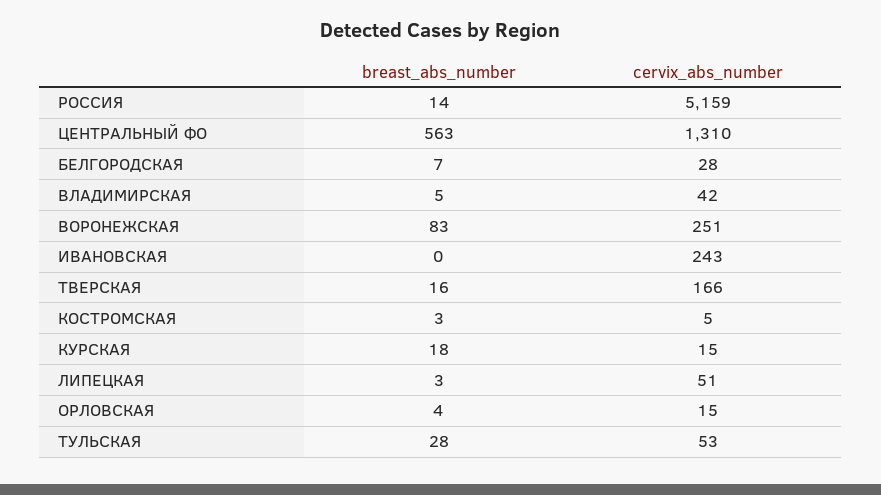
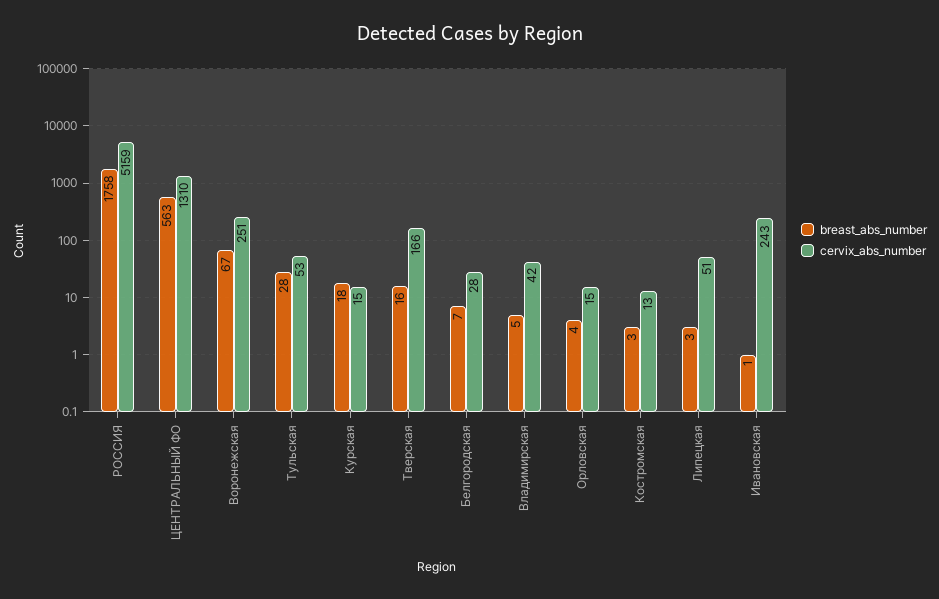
  {
    "breast_abs_number": {
-     "РОССИЯ": 14,
+     "РОССИЯ": 1758,
      "ЦЕНТРАЛЬНЫЙ ФО": 563,
      "БЕЛГОРОДСКАЯ": 7,
      "ВЛАДИМИРСКАЯ": 5,
-     "ВОРОНЕЖСКАЯ": 83,
+     "ВОРОНЕЖСКАЯ": 67,
-     "ИВАНОВСКАЯ": 0,
+     "ИВАНОВСКАЯ": 1,
      "ТВЕРСКАЯ": 16,
      "КОСТРОМСКАЯ": 3,
      "КУРСКАЯ": 18,
      "ЛИПЕЦКАЯ": 3,
      "ОРЛОВСКАЯ": 4,
      "ТУЛЬСКАЯ": 28
    },
    "cervix_abs_number": {
      "РОССИЯ": 5159,
      "ЦЕНТРАЛЬНЫЙ ФО": 1310,
      "БЕЛГОРОДСКАЯ": 28,
      "ВЛАДИМИРСКАЯ": 42,
      "ВОРОНЕЖСКАЯ": 251,
      "ИВАНОВСКАЯ": 243,
      "ТВЕРСКАЯ": 166,
-     "КОСТРОМСКАЯ": 5,
+     "КОСТРОМСКАЯ": 13,
      "КУРСКАЯ": 15,
      "ЛИПЕЦКАЯ": 51,
      "ОРЛОВСКАЯ": 15,
      "ТУЛЬСКАЯ": 53
    }
  }

